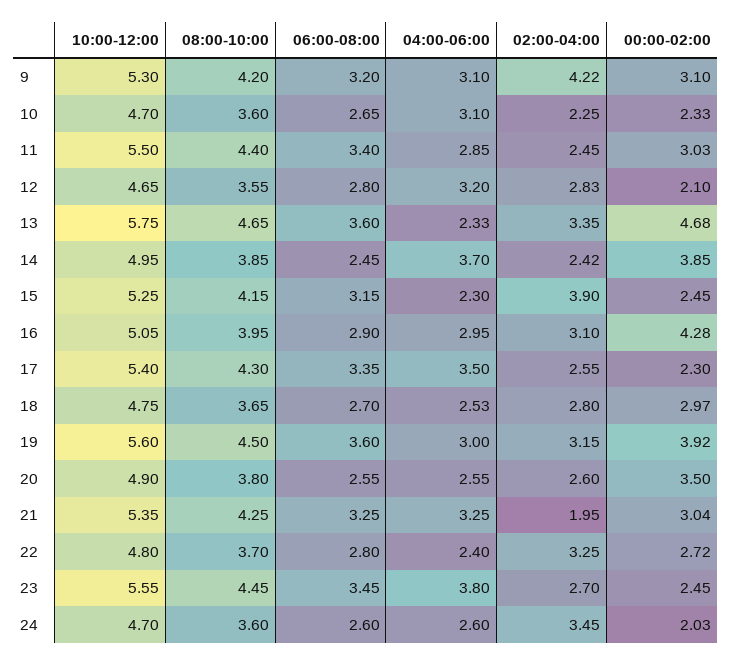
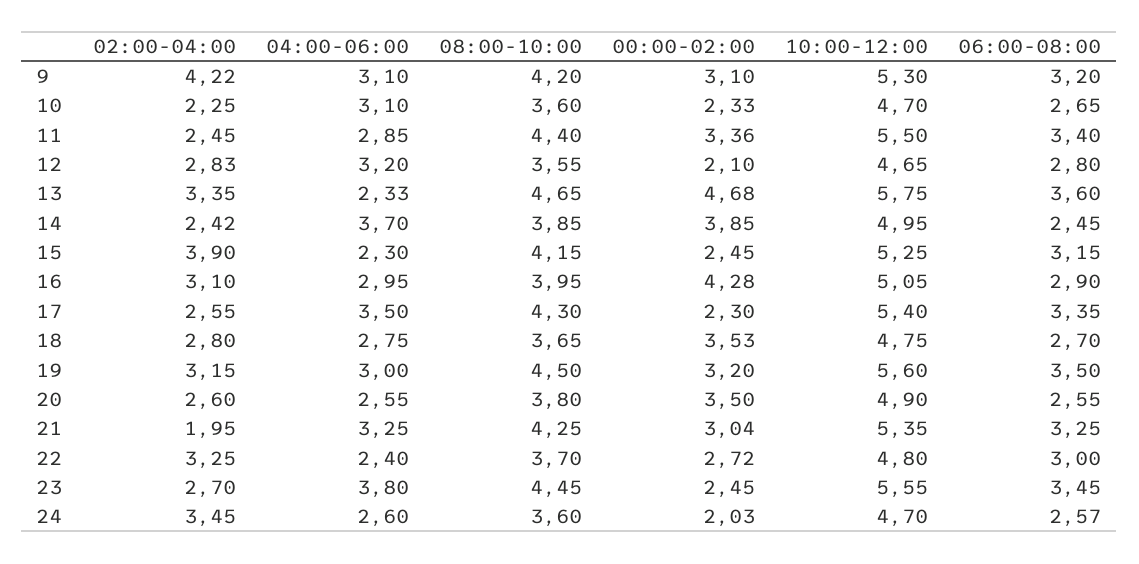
  {
    "10:00-12:00": {
      "9": 5.3,
      "10": 4.7,
      "11": 5.5,
      "12": 4.65,
      "13": 5.75,
      "14": 4.95,
      "15": 5.25,
      "16": 5.05,
      "17": 5.4,
      "18": 4.75,
      "19": 5.6,
      "20": 4.9,
      "21": 5.35,
      "22": 4.8,
      "23": 5.55,
      "24": 4.7
    },
    "08:00-10:00": {
      "9": 4.2,
      "10": 3.6,
      "11": 4.4,
      "12": 3.55,
      "13": 4.65,
      "14": 3.85,
      "15": 4.15,
      "16": 3.95,
      "17": 4.3,
      "18": 3.65,
      "19": 4.5,
      "20": 3.8,
      "21": 4.25,
      "22": 3.7,
      "23": 4.45,
      "24": 3.6
    },
    "06:00-08:00": {
      "9": 3.2,
      "10": 2.65,
      "11": 3.4,
      "12": 2.8,
      "13": 3.6,
      "14": 2.45,
      "15": 3.15,
      "16": 2.9,
      "17": 3.35,
      "18": 2.7,
-     "19": 3.6,
+     "19": 3.5,
      "20": 2.55,
      "21": 3.25,
-     "22": 2.8,
+     "22": 3,
      "23": 3.45,
-     "24": 2.6
+     "24": 2.57
    },
    "04:00-06:00": {
      "9": 3.1,
      "10": 3.1,
      "11": 2.85,
      "12": 3.2,
      "13": 2.33,
      "14": 3.7,
      "15": 2.3,
      "16": 2.95,
      "17": 3.5,
-     "18": 2.53,
+     "18": 2.75,
      "19": 3,
      "20": 2.55,
      "21": 3.25,
      "22": 2.4,
      "23": 3.8,
      "24": 2.6
    },
    "02:00-04:00": {
      "9": 4.22,
      "10": 2.25,
      "11": 2.45,
      "12": 2.83,
      "13": 3.35,
      "14": 2.42,
      "15": 3.9,
      "16": 3.1,
      "17": 2.55,
      "18": 2.8,
      "19": 3.15,
      "20": 2.6,
      "21": 1.95,
      "22": 3.25,
      "23": 2.7,
      "24": 3.45
    },
    "00:00-02:00": {
      "9": 3.1,
      "10": 2.33,
-     "11": 3.03,
+     "11": 3.36,
      "12": 2.1,
      "13": 4.68,
      "14": 3.85,
      "15": 2.45,
      "16": 4.28,
      "17": 2.3,
-     "18": 2.97,
+     "18": 3.53,
-     "19": 3.92,
+     "19": 3.2,
      "20": 3.5,
      "21": 3.04,
      "22": 2.72,
      "23": 2.45,
      "24": 2.03
    }
  }

